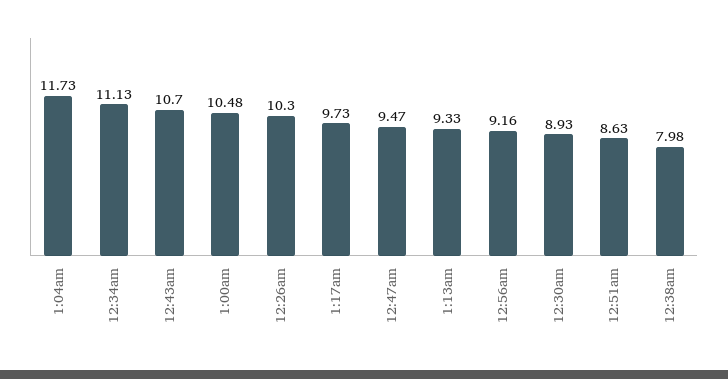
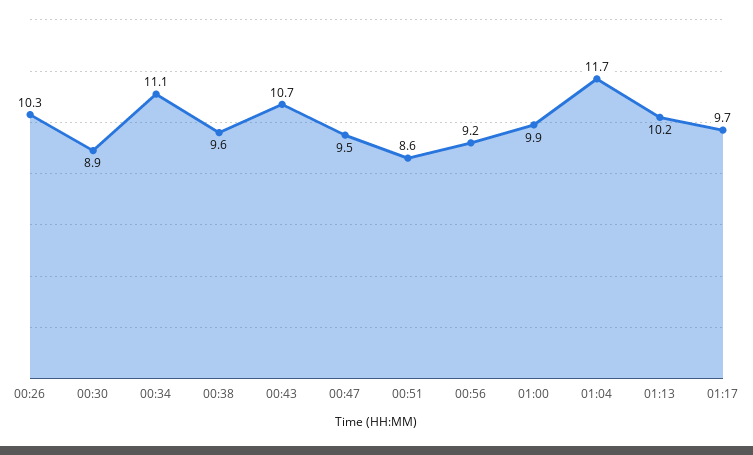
  {
    "1:04am": 11.73,
    "12:34am": 11.13,
    "12:43am": 10.7,
-   "1:00am": 10.48,
+   "1:00am": 9.9,
    "12:26am": 10.3,
    "1:17am": 9.73,
    "12:47am": 9.47,
-   "1:13am": 9.33,
+   "1:13am": 10.2,
    "12:56am": 9.16,
    "12:30am": 8.93,
    "12:51am": 8.63,
-   "12:38am": 7.98
+   "12:38am": 9.6
  }

